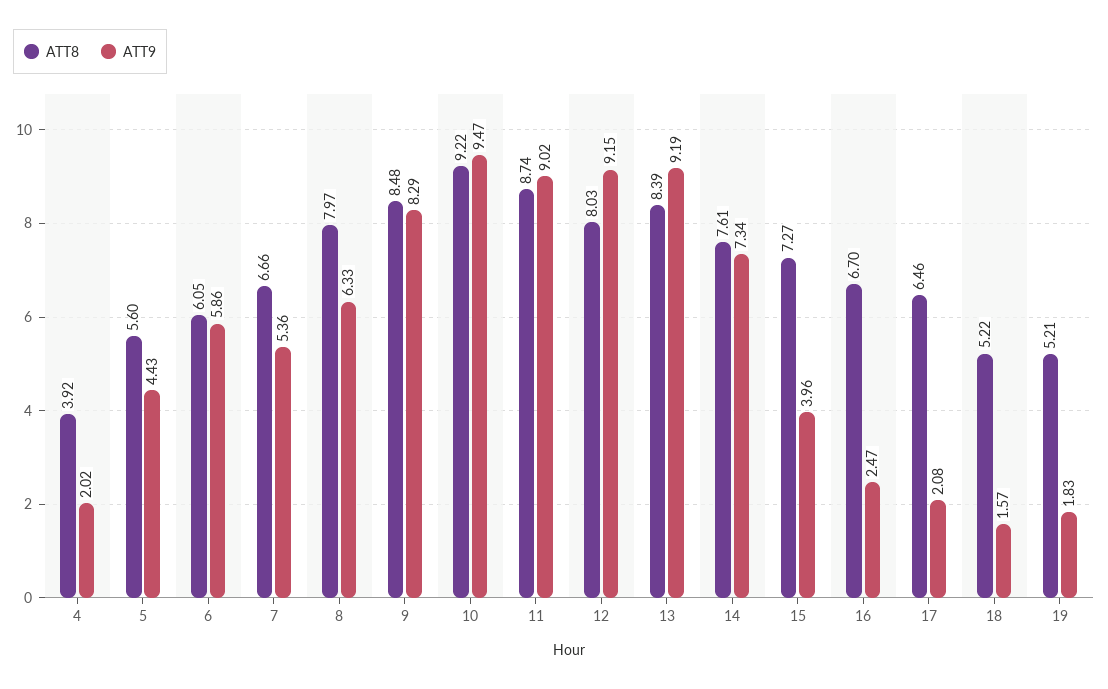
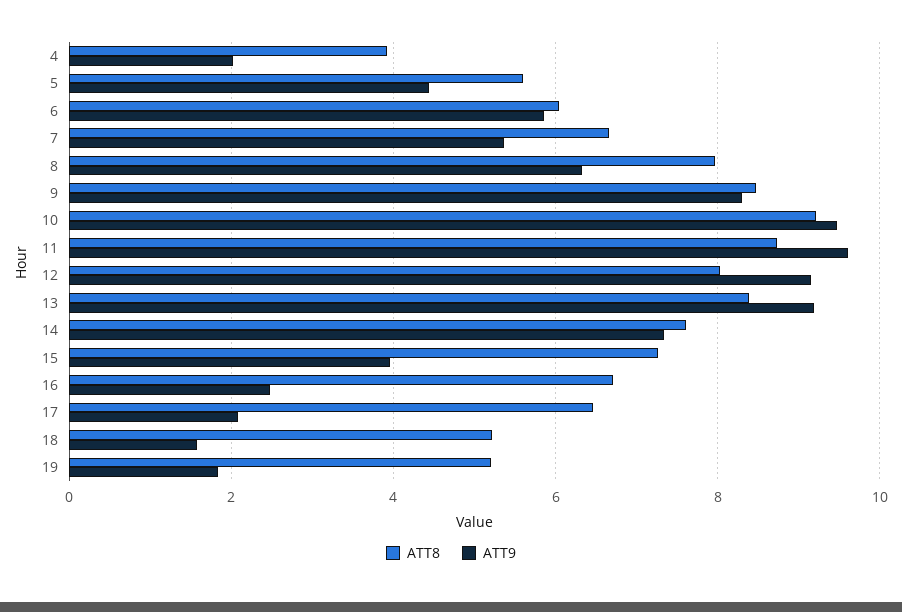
  {
    "ATT8": {
      "4": 3.92,
      "5": 5.6,
      "6": 6.05,
      "7": 6.66,
      "8": 7.97,
      "9": 8.48,
      "10": 9.22,
      "11": 8.74,
      "12": 8.03,
      "13": 8.39,
      "14": 7.61,
      "15": 7.27,
      "16": 6.7,
      "17": 6.46,
      "18": 5.22,
      "19": 5.21
    },
    "ATT9": {
      "4": 2.02,
      "5": 4.43,
      "6": 5.86,
      "7": 5.36,
      "8": 6.33,
      "9": 8.29,
      "10": 9.47,
-     "11": 9.02,
+     "11": 9.6,
      "12": 9.15,
      "13": 9.19,
      "14": 7.34,
      "15": 3.96,
      "16": 2.47,
      "17": 2.08,
      "18": 1.57,
      "19": 1.83
    }
  }

